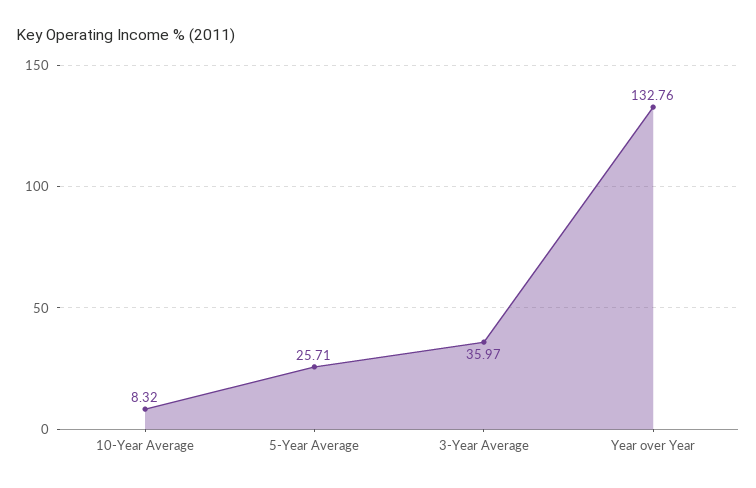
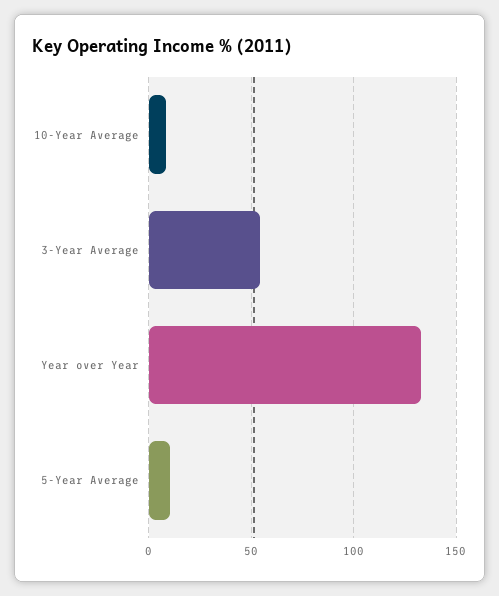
  {
    "10-Year Average": 8.32,
-   "5-Year Average": 25.71,
+   "5-Year Average": 10,
-   "3-Year Average": 35.97,
+   "3-Year Average": 55,
    "Year over Year": 132.76
  }

